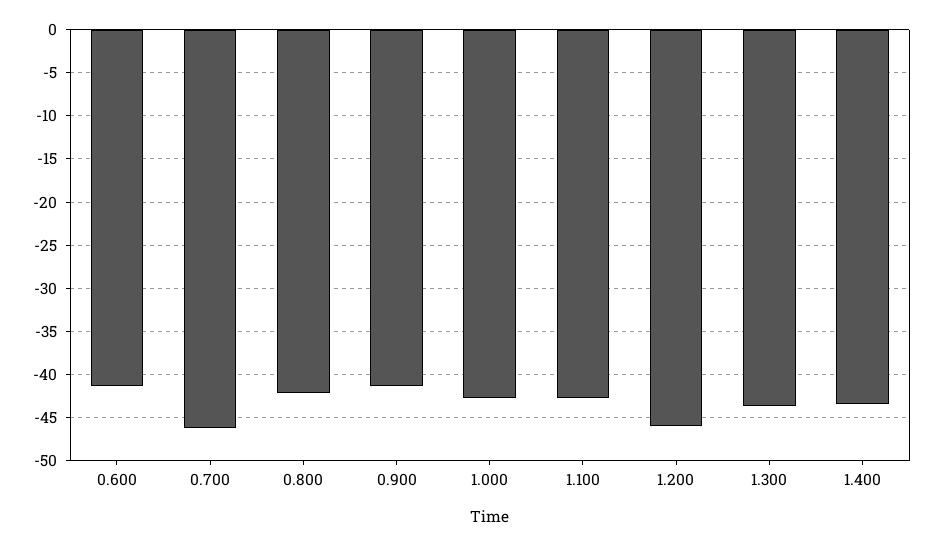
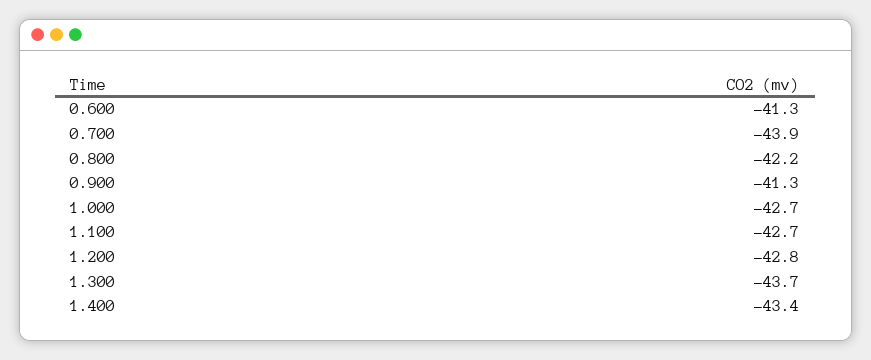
  {
    "0.600": -41.3,
-   "0.700": -46,
+   "0.700": -43.9,
    "0.800": -42.2,
    "0.900": -41.3,
    "1.000": -42.7,
    "1.100": -42.7,
-   "1.200": -46,
+   "1.200": -42.8,
    "1.300": -43.7,
    "1.400": -43.4
  }

